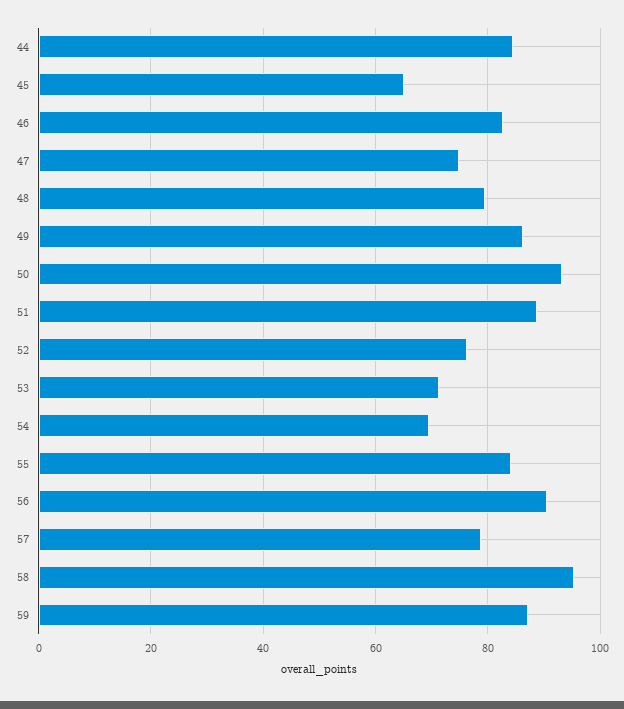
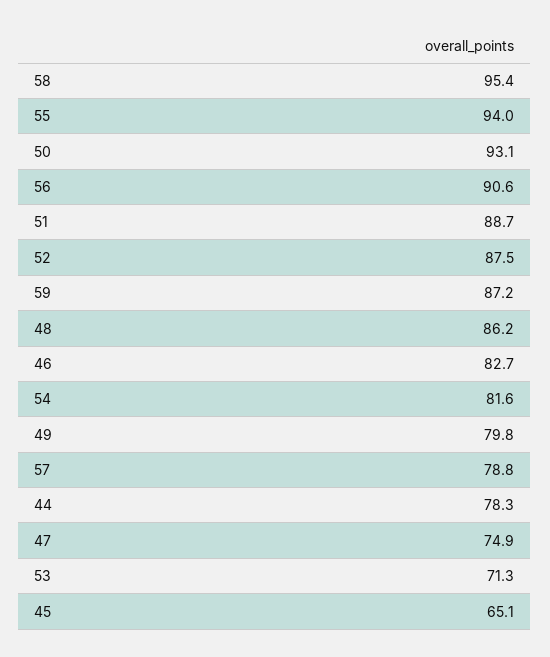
  {
-   "44": 84,
+   "44": 78.3,
    "45": 65.1,
    "46": 82.7,
    "47": 74.9,
-   "48": 80,
+   "48": 86.2,
-   "49": 86,
+   "49": 79.8,
    "50": 93.1,
    "51": 88.7,
-   "52": 76,
+   "52": 87.5,
    "53": 71.3,
-   "54": 70,
+   "54": 81.6,
-   "55": 84,
+   "55": 94,
    "56": 90.6,
    "57": 78.8,
    "58": 95.4,
    "59": 87.2
  }

